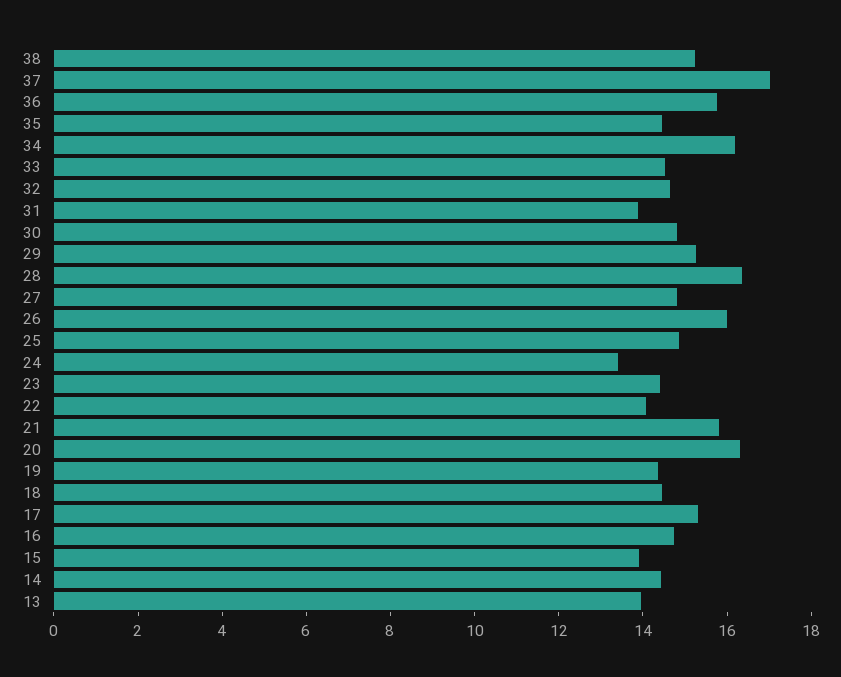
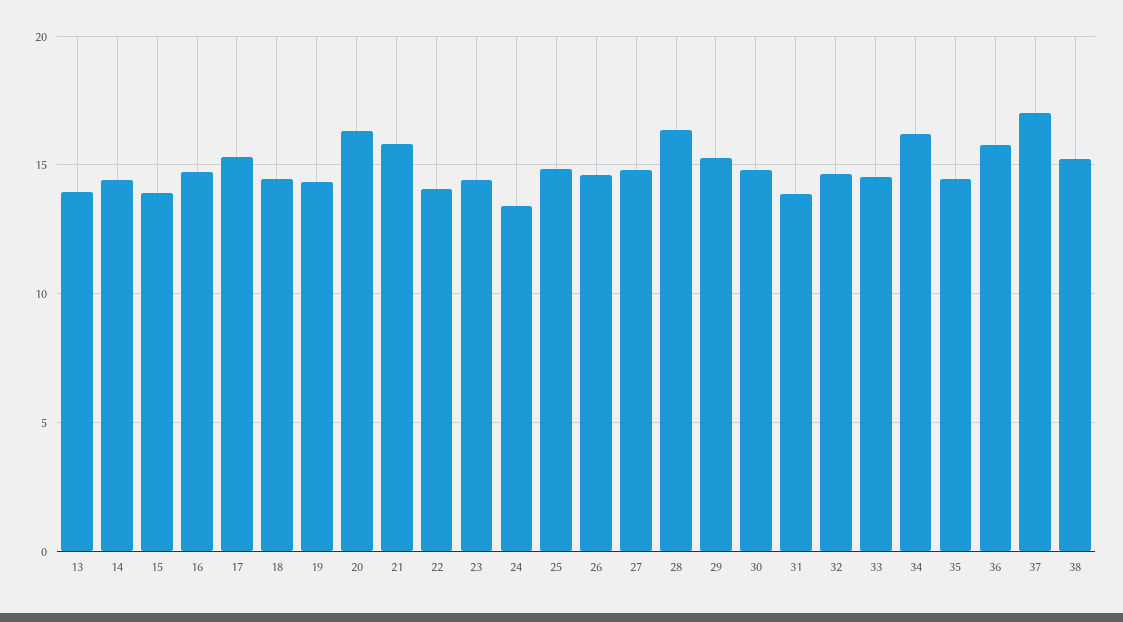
  {
    "38": 15,
    "37": 17,
    "36": 16,
    "35": 14.5,
    "34": 16,
    "33": 14.5,
    "32": 14.5,
    "31": 14,
    "30": 15,
    "29": 15.5,
    "28": 16.5,
    "27": 15,
-   "26": 16,
+   "26": 14.5,
    "25": 15,
    "24": 13.5,
    "23": 14.5,
    "22": 14,
    "21": 16,
    "20": 16.5,
    "19": 14.5,
    "18": 14.5,
    "17": 15.5,
    "16": 14.5,
    "15": 14,
    "14": 14.5,
    "13": 14
  }

